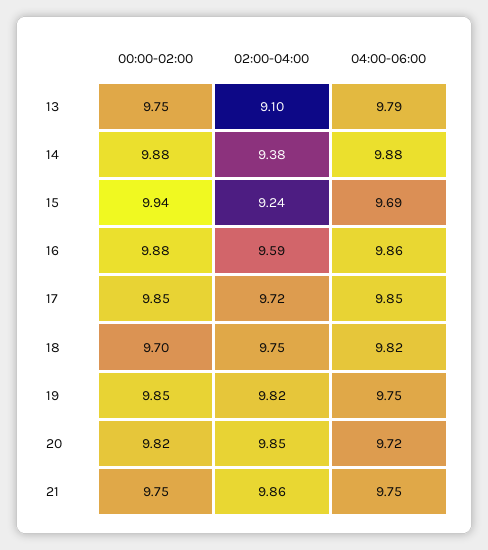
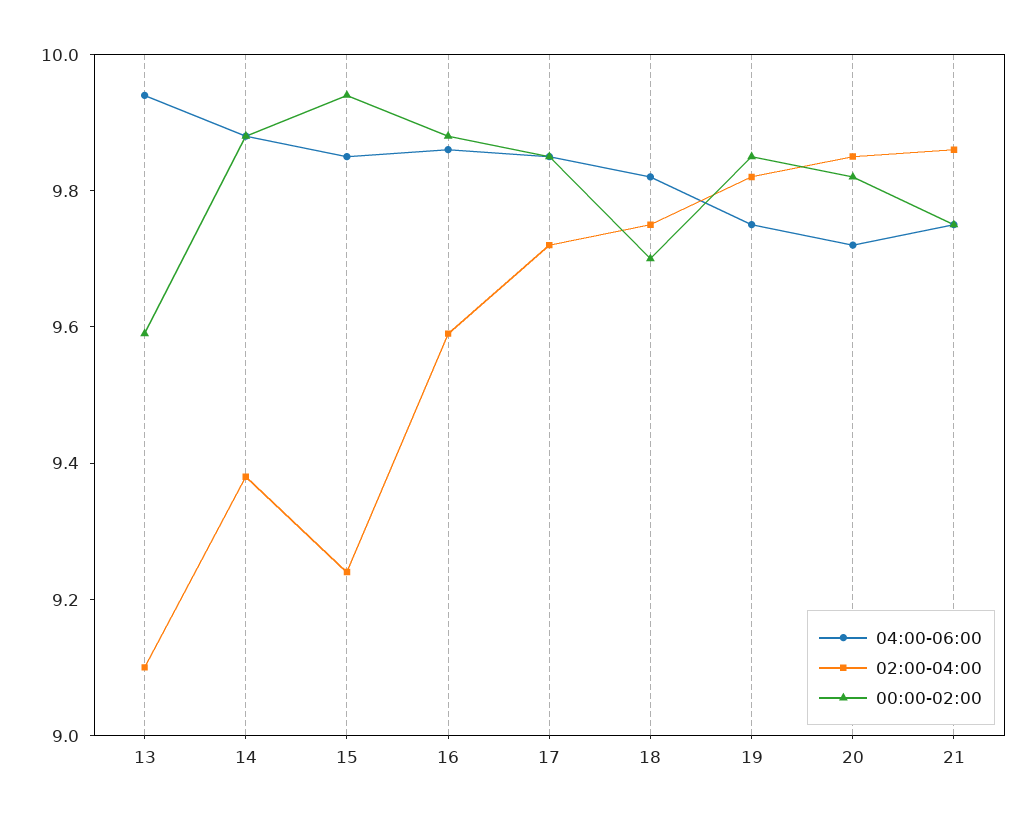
  {
    "00:00-02:00": {
-     "13": 9.75,
+     "13": 9.6,
      "14": 9.88,
      "15": 9.94,
      "16": 9.88,
      "17": 9.85,
      "18": 9.7,
      "19": 9.85,
      "20": 9.82,
      "21": 9.75
    },
    "02:00-04:00": {
      "13": 9.1,
      "14": 9.38,
      "15": 9.24,
      "16": 9.59,
      "17": 9.72,
      "18": 9.75,
      "19": 9.82,
      "20": 9.85,
      "21": 9.86
    },
    "04:00-06:00": {
-     "13": 9.79,
+     "13": 9.95,
      "14": 9.88,
-     "15": 9.69,
+     "15": 9.85,
      "16": 9.86,
      "17": 9.85,
      "18": 9.82,
      "19": 9.75,
      "20": 9.72,
      "21": 9.75
    }
  }

